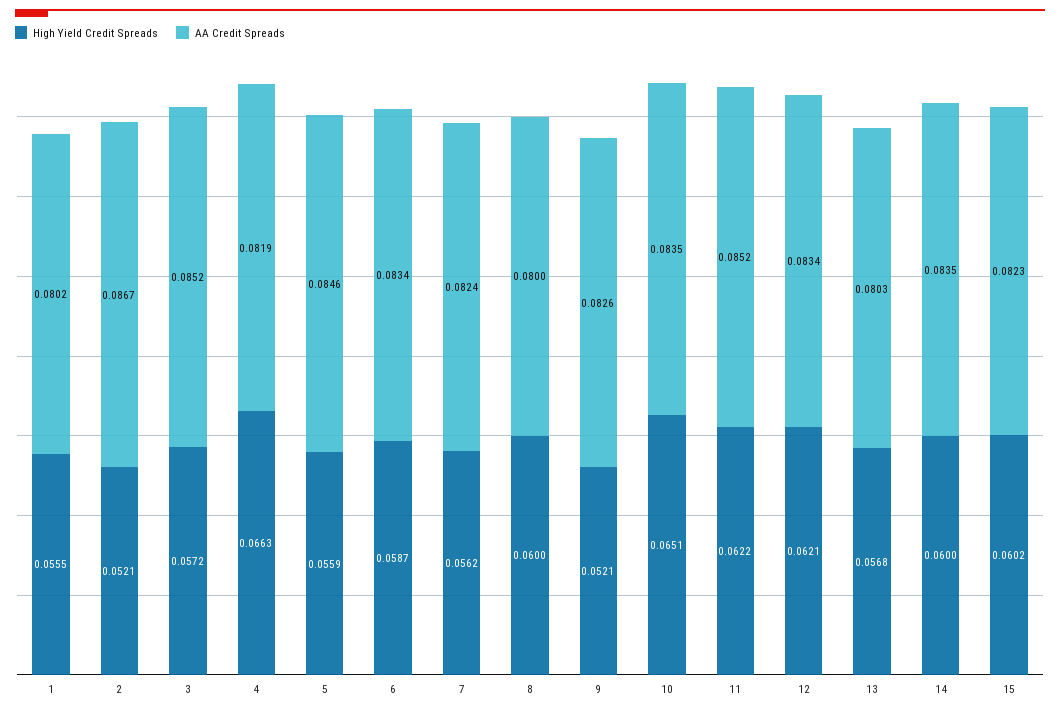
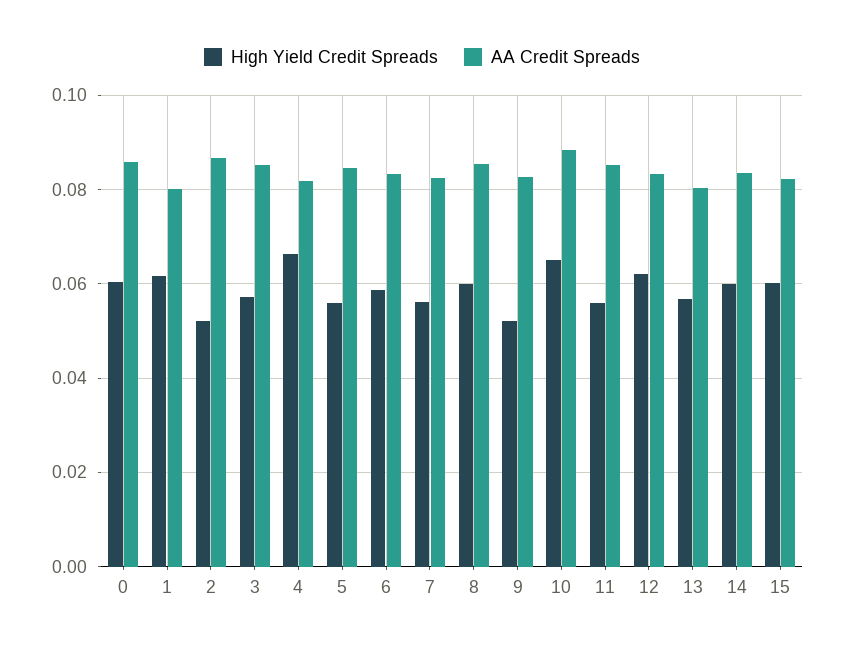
  {
    "High Yield Credit Spreads": {
-     "1": 0.0555,
+     "1": 0.062,
      "2": 0.0521,
      "3": 0.0572,
      "4": 0.0663,
      "5": 0.0559,
      "6": 0.0587,
      "7": 0.0562,
      "8": 0.06,
      "9": 0.0521,
      "10": 0.0651,
-     "11": 0.0622,
+     "11": 0.056,
      "12": 0.0621,
      "13": 0.0568,
      "14": 0.06,
-     "15": 0.0602
+     "15": 0.0602,
+     "0": 0.06
    },
    "AA Credit Spreads": {
      "1": 0.0802,
      "2": 0.0867,
      "3": 0.0852,
      "4": 0.0819,
      "5": 0.0846,
      "6": 0.0834,
      "7": 0.0824,
-     "8": 0.08,
+     "8": 0.086,
      "9": 0.0826,
-     "10": 0.0835,
+     "10": 0.088,
      "11": 0.0852,
      "12": 0.0834,
      "13": 0.0803,
      "14": 0.0835,
-     "15": 0.0823
+     "15": 0.0823,
+     "0": 0.086
    }
  }

